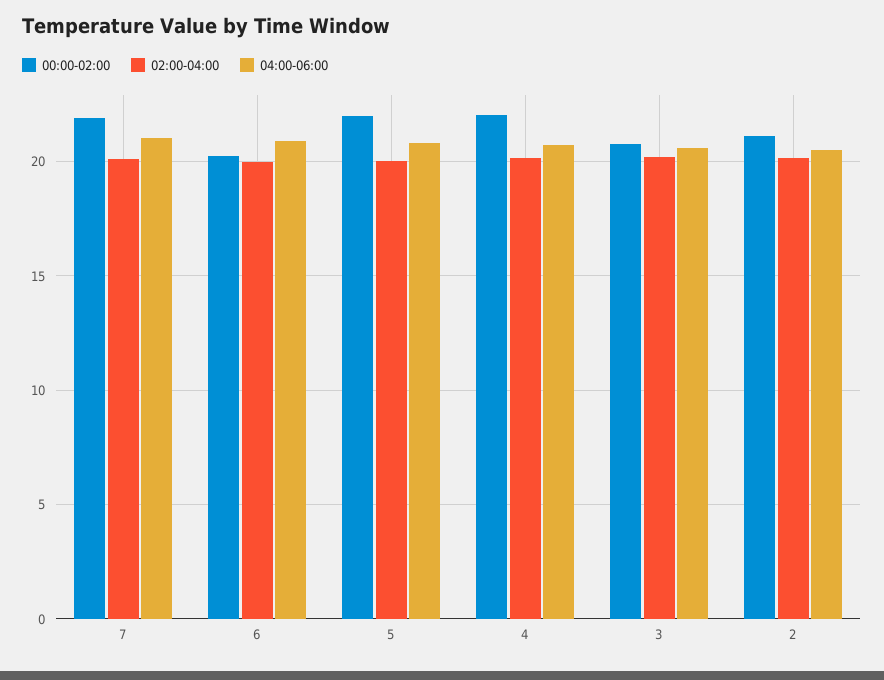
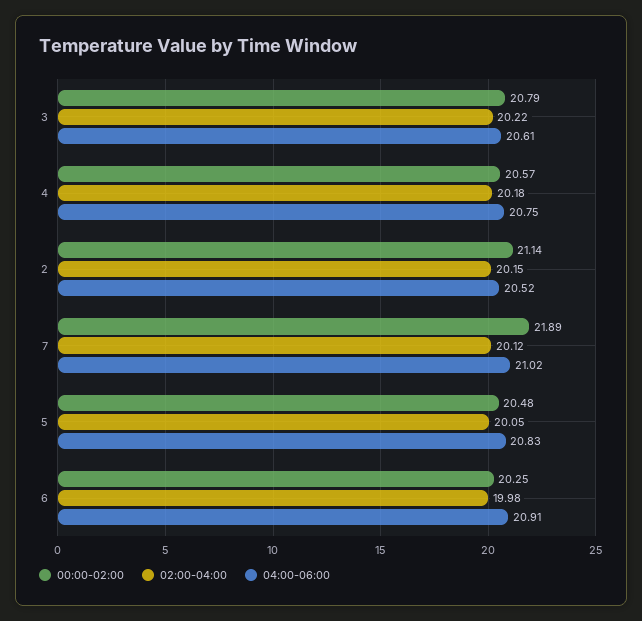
  {
    "00:00-02:00": {
      "7": 21.89,
      "6": 20.25,
-     "5": 22,
+     "5": 20.48,
-     "4": 22,
+     "4": 20.57,
      "3": 20.79,
      "2": 21.14
    },
    "02:00-04:00": {
      "7": 20.12,
      "6": 19.98,
      "5": 20.05,
      "4": 20.18,
      "3": 20.22,
      "2": 20.15
    },
    "04:00-06:00": {
      "7": 21.02,
      "6": 20.91,
      "5": 20.83,
      "4": 20.75,
      "3": 20.61,
      "2": 20.52
    }
  }

